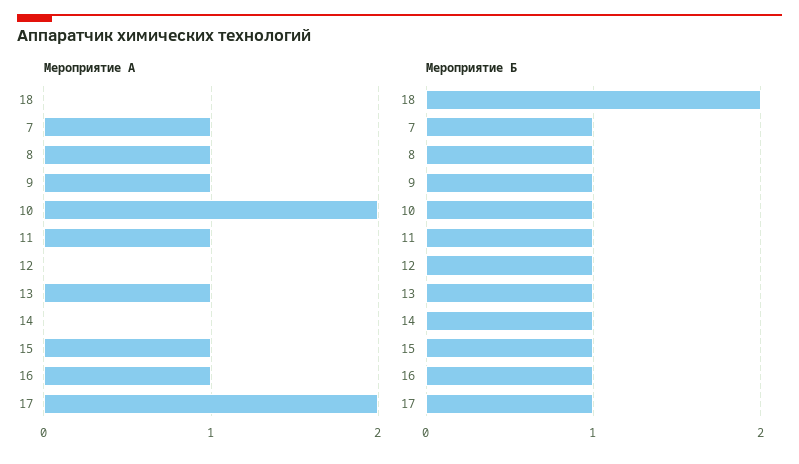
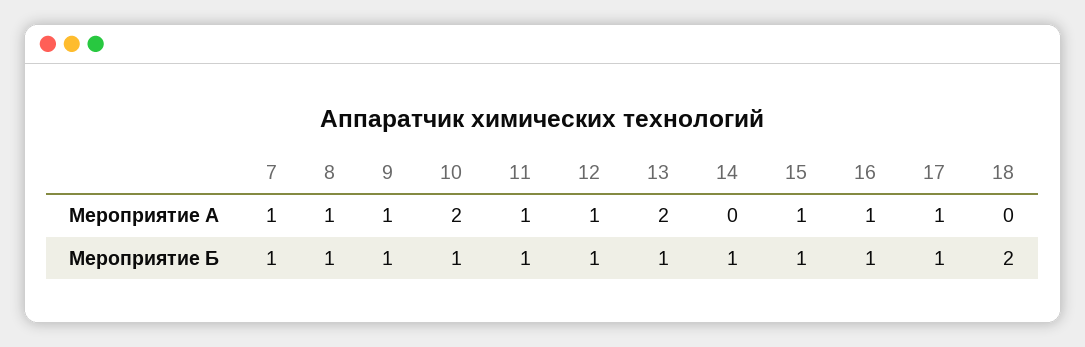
  {
    "Мероприятие А": {
      "18": 0,
      "7": 1,
      "8": 1,
      "9": 1,
      "10": 2,
      "11": 1,
-     "12": 0,
+     "12": 1,
-     "13": 1,
+     "13": 2,
      "14": 0,
      "15": 1,
      "16": 1,
-     "17": 2
+     "17": 1
    },
    "Мероприятие Б": {
      "18": 2,
      "7": 1,
      "8": 1,
      "9": 1,
      "10": 1,
      "11": 1,
      "12": 1,
      "13": 1,
      "14": 1,
      "15": 1,
      "16": 1,
      "17": 1
    }
  }

